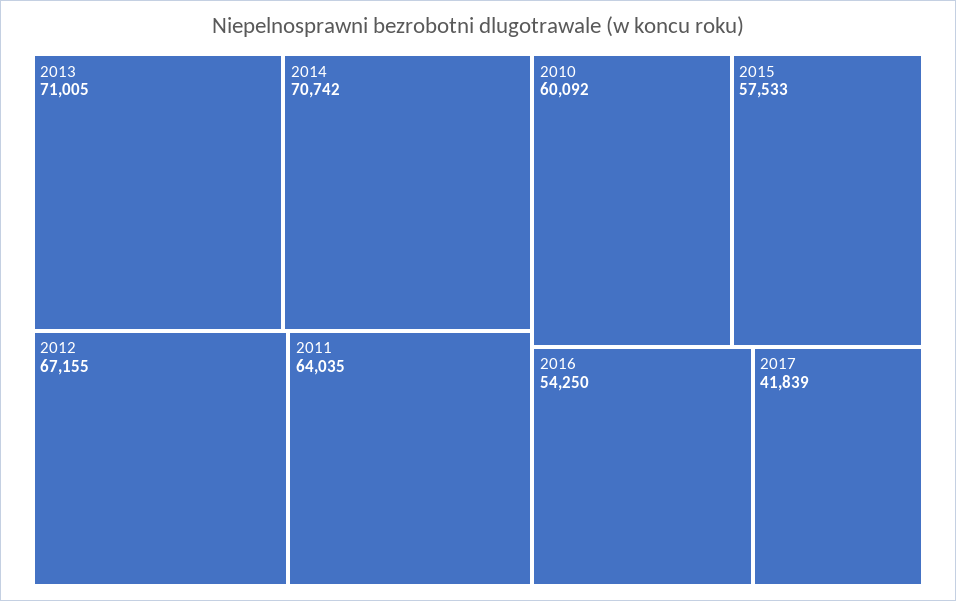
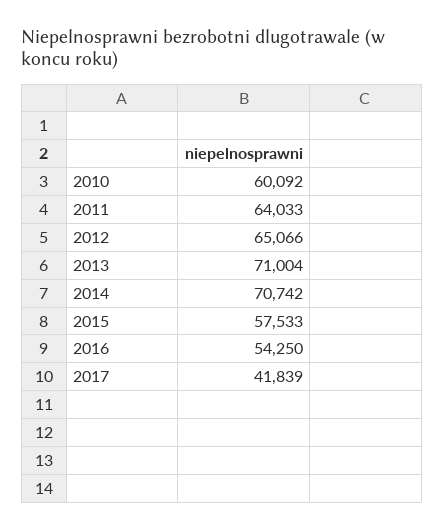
  {
-   "2013": 71005,
+   "2013": 71004,
    "2014": 70742,
-   "2012": 67155,
+   "2012": 65066,
-   "2011": 64035,
+   "2011": 64033,
    "2010": 60092,
    "2015": 57533,
    "2016": 54250,
    "2017": 41839
  }

